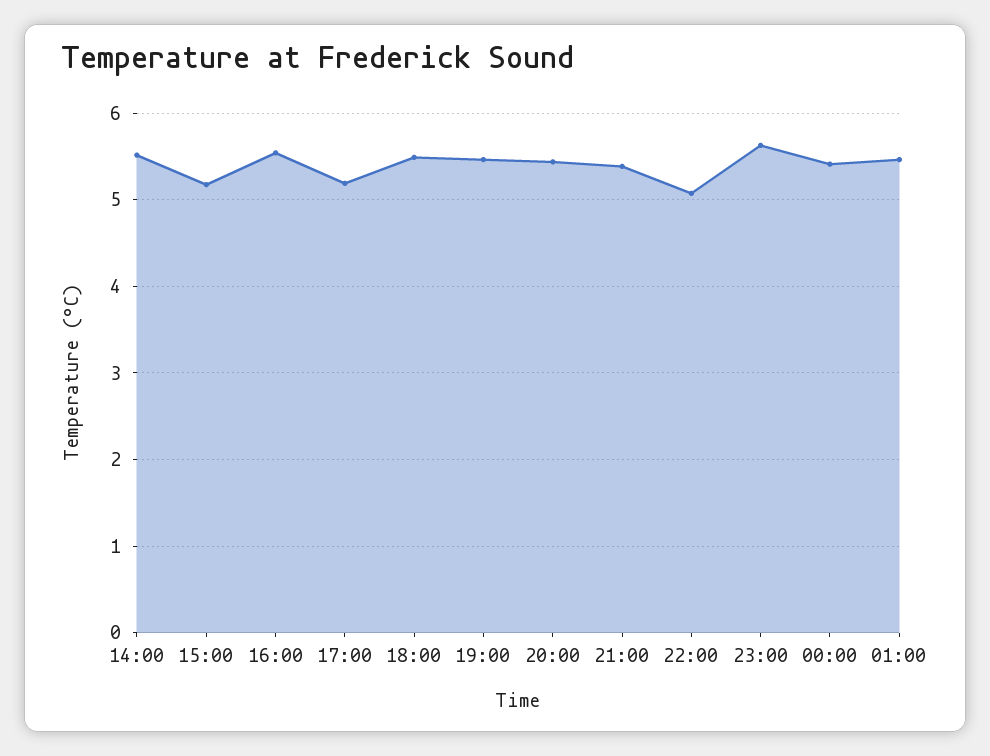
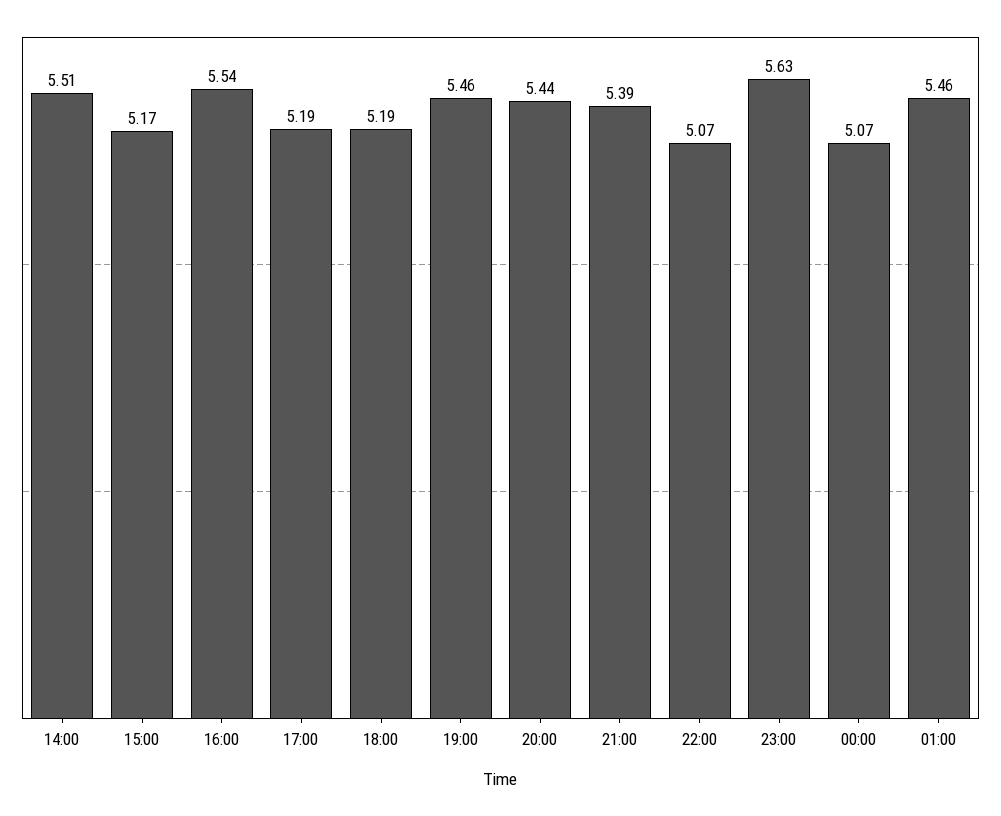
  {
    "14:00": 5.51,
    "15:00": 5.17,
    "16:00": 5.54,
    "17:00": 5.19,
-   "18:00": 5.5,
+   "18:00": 5.19,
    "19:00": 5.46,
    "20:00": 5.44,
    "21:00": 5.39,
    "22:00": 5.07,
    "23:00": 5.63,
-   "00:00": 5.4,
+   "00:00": 5.07,
    "01:00": 5.46
  }

